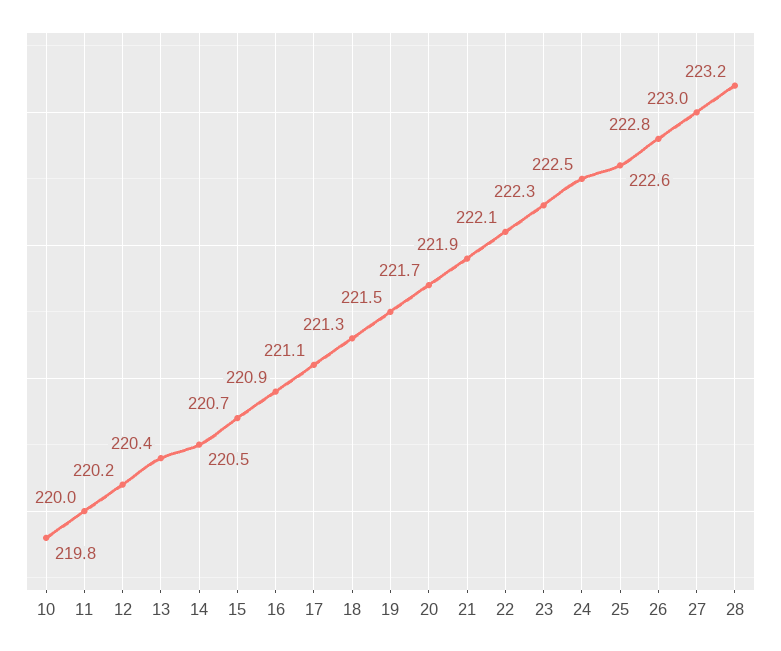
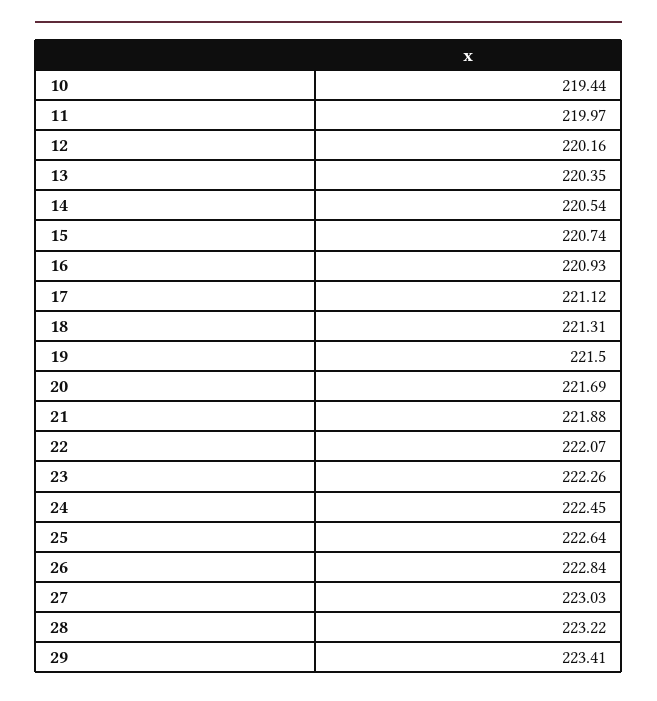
  {
-   "10": 219.8,
+   "10": 219.44,
    "11": 219.97,
    "12": 220.16,
    "13": 220.35,
    "14": 220.54,
    "15": 220.74,
    "16": 220.93,
    "17": 221.12,
    "18": 221.31,
    "19": 221.5,
    "20": 221.69,
    "21": 221.88,
    "22": 222.07,
    "23": 222.26,
    "24": 222.45,
    "25": 222.64,
    "26": 222.84,
    "27": 223.03,
-   "28": 223.22
+   "28": 223.22,
+   "29": 223.41
  }

